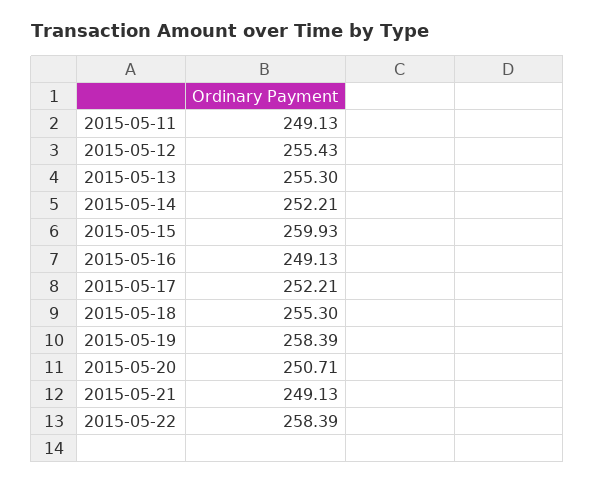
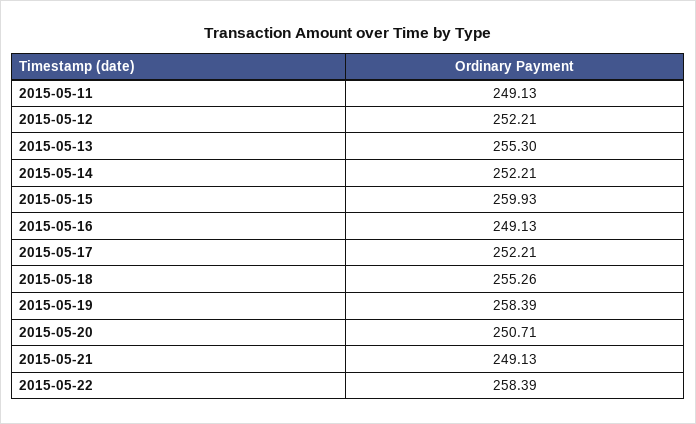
  {
    "2015-05-11": 249.13,
-   "2015-05-12": 255.43,
+   "2015-05-12": 252.21,
    "2015-05-13": 255.3,
    "2015-05-14": 252.21,
    "2015-05-15": 259.93,
    "2015-05-16": 249.13,
    "2015-05-17": 252.21,
-   "2015-05-18": 255.3,
+   "2015-05-18": 255.26,
    "2015-05-19": 258.39,
    "2015-05-20": 250.71,
    "2015-05-21": 249.13,
    "2015-05-22": 258.39
  }

